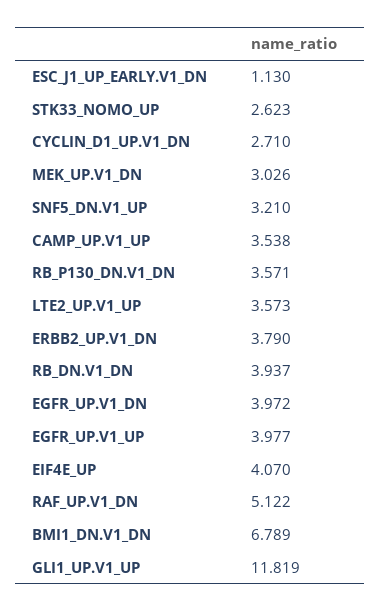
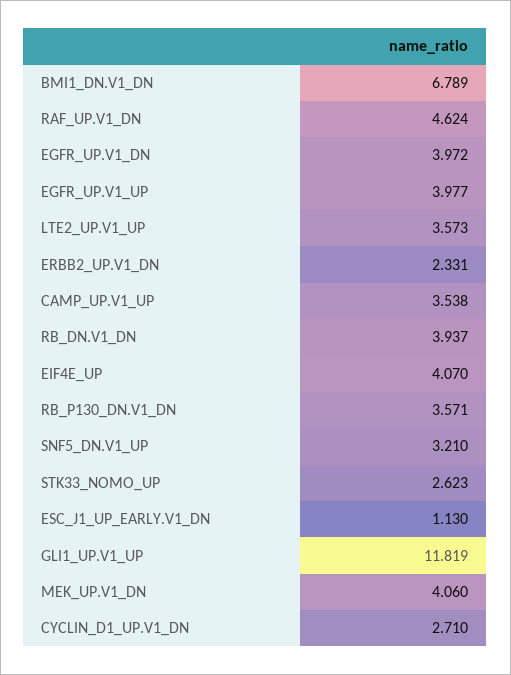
  {
    "ESC_J1_UP_EARLY.V1_DN": 1.13,
    "STK33_NOMO_UP": 2.623,
    "CYCLIN_D1_UP.V1_DN": 2.71,
-   "MEK_UP.V1_DN": 3.026,
+   "MEK_UP.V1_DN": 4.06,
    "SNF5_DN.V1_UP": 3.21,
    "CAMP_UP.V1_UP": 3.538,
    "RB_P130_DN.V1_DN": 3.571,
    "LTE2_UP.V1_UP": 3.573,
-   "ERBB2_UP.V1_DN": 3.79,
+   "ERBB2_UP.V1_DN": 2.331,
    "RB_DN.V1_DN": 3.937,
    "EGFR_UP.V1_DN": 3.972,
    "EGFR_UP.V1_UP": 3.977,
    "EIF4E_UP": 4.07,
-   "RAF_UP.V1_DN": 5.122,
+   "RAF_UP.V1_DN": 4.624,
    "BMI1_DN.V1_DN": 6.789,
    "GLI1_UP.V1_UP": 11.819
  }

